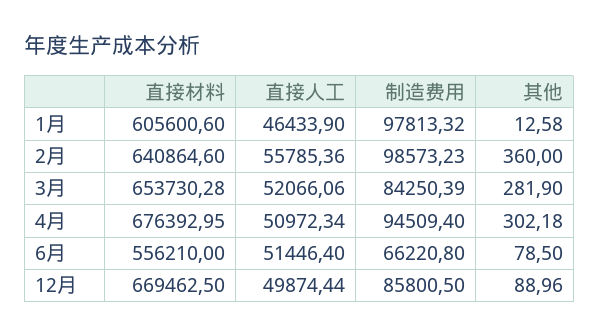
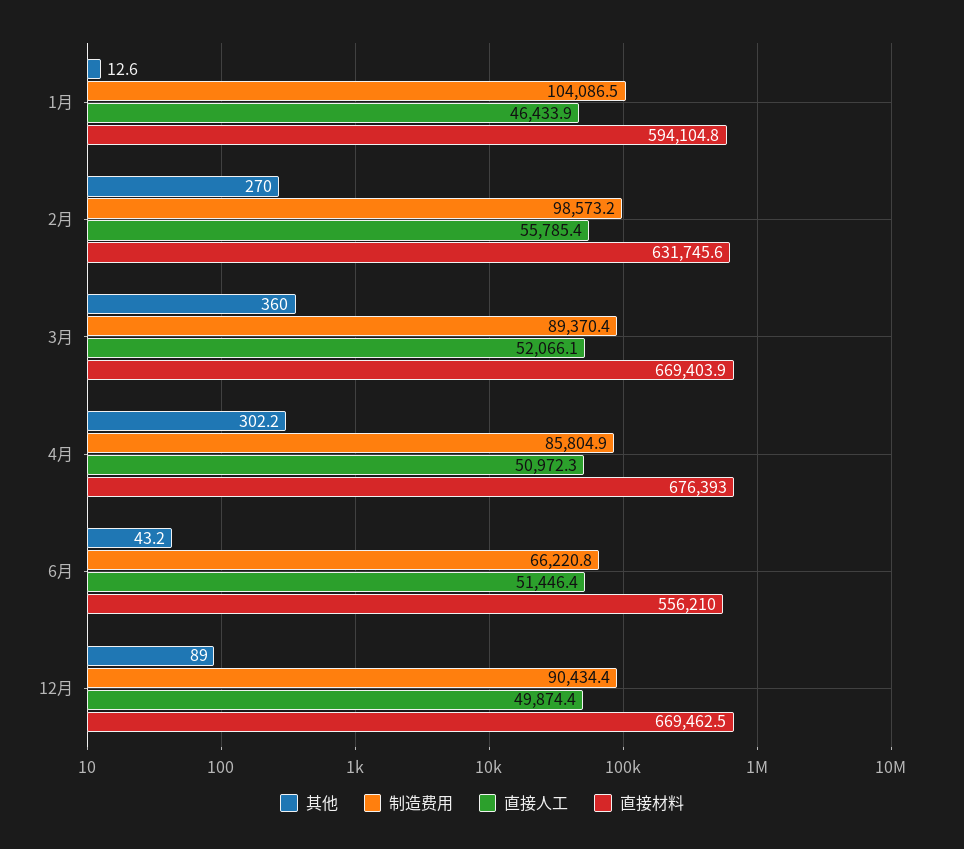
  {
    "直接材料": {
-     "1月": 605600.6,
+     "1月": 594104.8,
-     "2月": 640864.6,
+     "2月": 631745.6,
-     "3月": 653730.28,
+     "3月": 669403.9,
      "4月": 676392.95,
      "6月": 556210,
      "12月": 669462.5
    },
    "直接人工": {
      "1月": 46433.9,
      "2月": 55785.36,
      "3月": 52066.06,
      "4月": 50972.34,
      "6月": 51446.4,
      "12月": 49874.44
    },
    "制造费用": {
-     "1月": 97813.32,
+     "1月": 104086.5,
      "2月": 98573.23,
-     "3月": 84250.39,
+     "3月": 89370.4,
-     "4月": 94509.4,
+     "4月": 85804.9,
      "6月": 66220.8,
-     "12月": 85800.5
+     "12月": 90434.4
    },
    "其他": {
      "1月": 12.58,
-     "2月": 360,
+     "2月": 270,
-     "3月": 281.9,
+     "3月": 360,
      "4月": 302.18,
-     "6月": 78.5,
+     "6月": 43.2,
      "12月": 88.96
    }
  }

